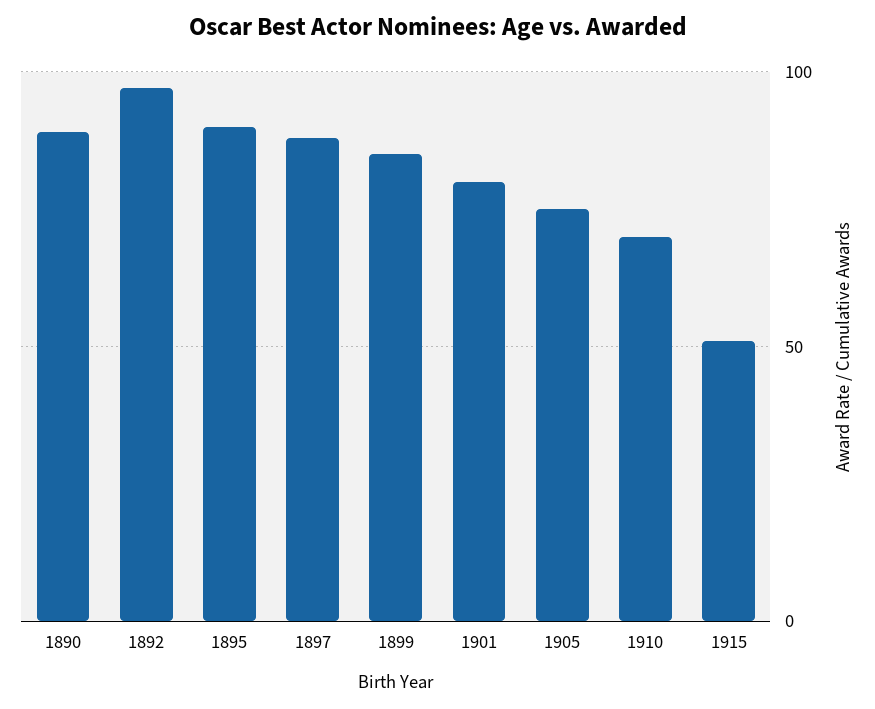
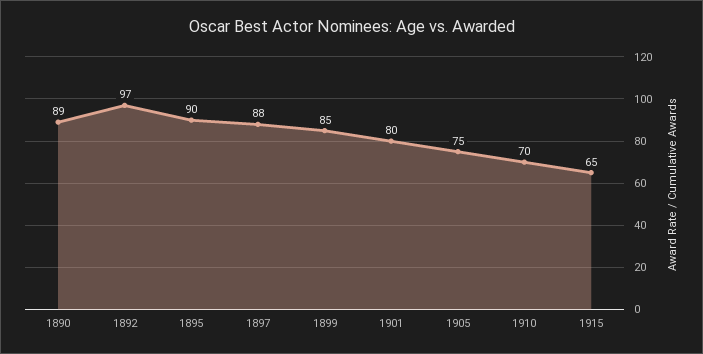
  {
    "1890": 89,
    "1892": 97,
    "1895": 90,
    "1897": 88,
    "1899": 85,
    "1901": 80,
    "1905": 75,
    "1910": 70,
-   "1915": 50
+   "1915": 65
  }

